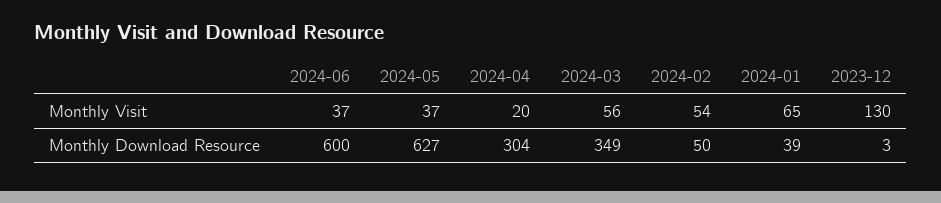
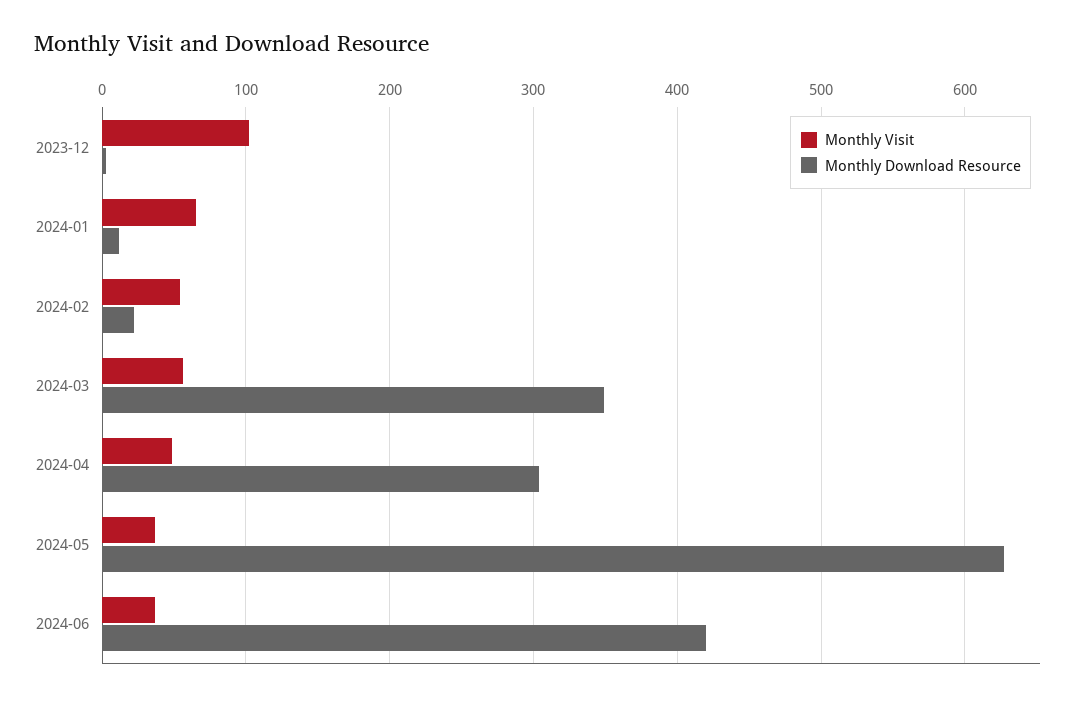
  {
    "Monthly Visit": {
      "2024-06": 37,
      "2024-05": 37,
-     "2024-04": 20,
+     "2024-04": 50,
      "2024-03": 56,
      "2024-02": 54,
      "2024-01": 65,
-     "2023-12": 130
+     "2023-12": 100
    },
    "Monthly Download Resource": {
-     "2024-06": 600,
+     "2024-06": 420,
      "2024-05": 627,
      "2024-04": 304,
      "2024-03": 349,
-     "2024-02": 50,
+     "2024-02": 20,
-     "2024-01": 39,
+     "2024-01": 10,
      "2023-12": 3
    }
  }

